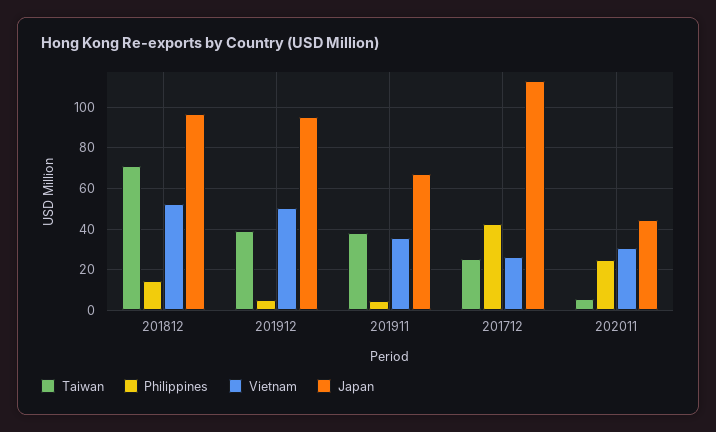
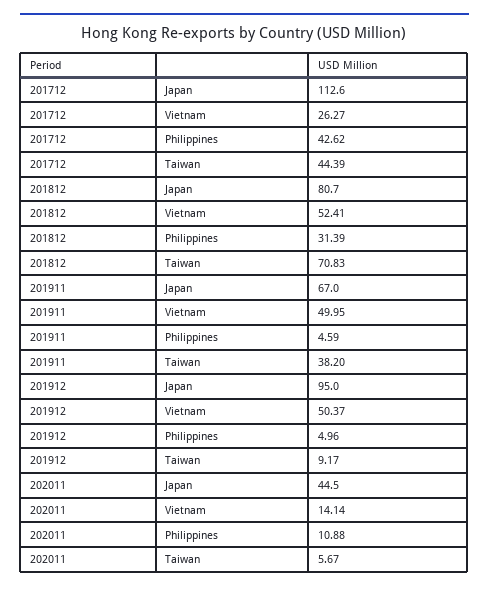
  {
    "Taiwan": {
      "201812": 70.83,
-     "201912": 40,
+     "201912": 9.17,
      "201911": 38.2,
-     "201712": 25,
+     "201712": 44.39,
      "202011": 5.67
    },
    "Philippines": {
-     "201812": 15,
+     "201812": 31.39,
      "201912": 4.96,
      "201911": 4.59,
      "201712": 42.62,
-     "202011": 25
+     "202011": 10.88
    },
    "Vietnam": {
      "201812": 52.41,
      "201912": 50.37,
-     "201911": 35,
+     "201911": 49.95,
      "201712": 26.27,
-     "202011": 30
+     "202011": 14.14
    },
    "Japan": {
-     "201812": 95,
+     "201812": 80.7,
      "201912": 95,
      "201911": 67,
      "201712": 112.6,
      "202011": 44.5
    }
  }

